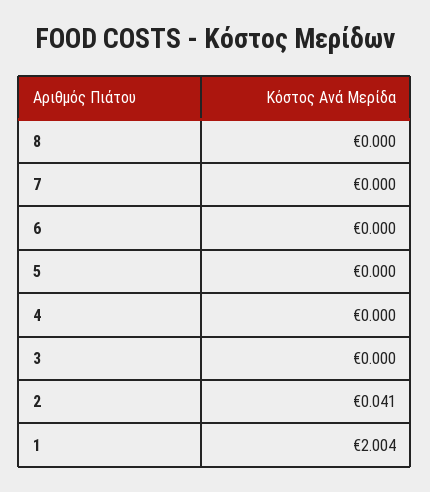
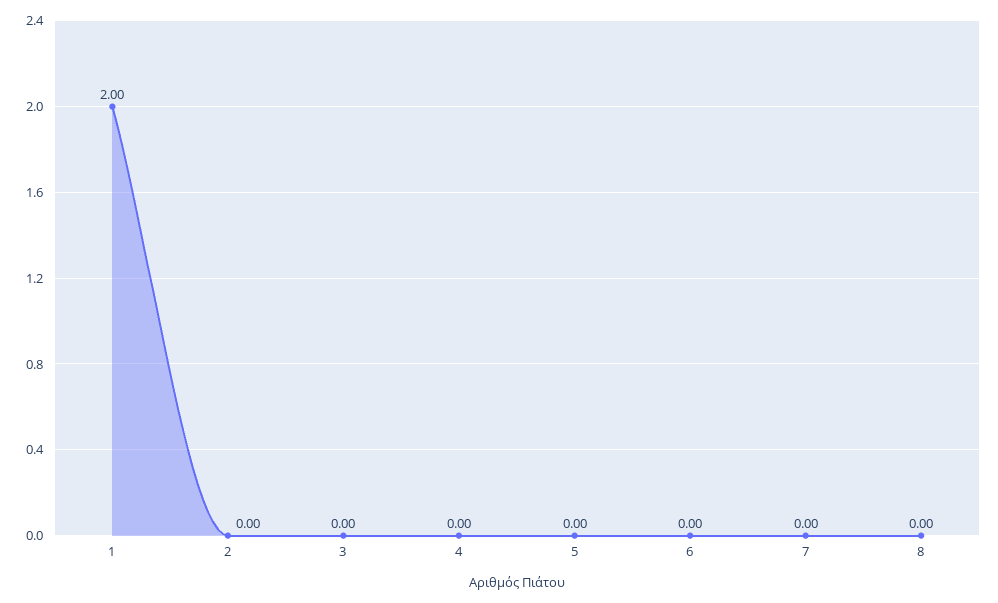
  {
    "8": 0,
    "7": 0,
    "6": 0,
    "5": 0,
    "4": 0,
    "3": 0,
-   "2": 0.041,
+   "2": 0,
    "1": 2.004
  }

